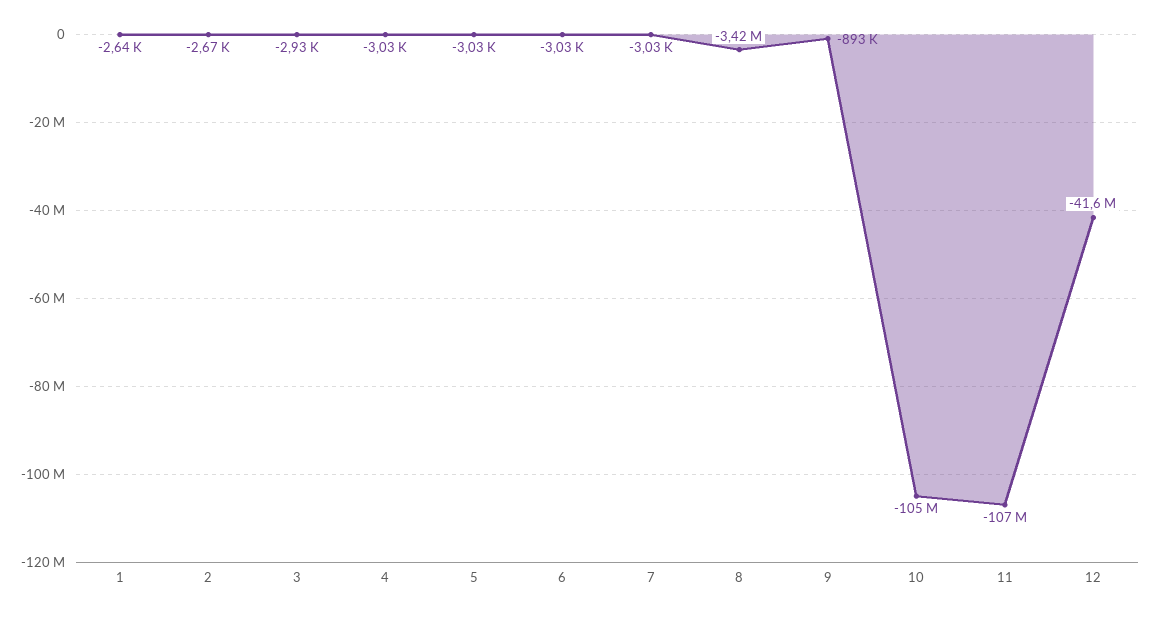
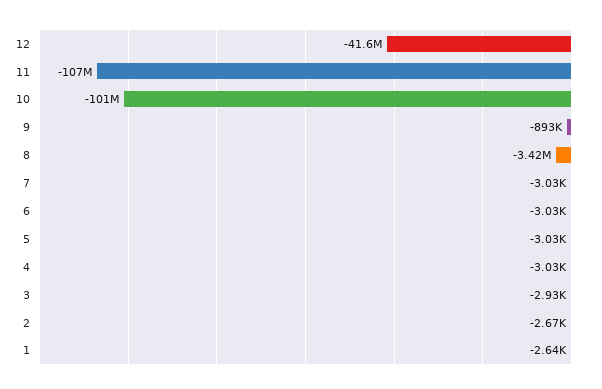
  {
    "1": -2640,
    "2": -2670,
    "3": -2930,
    "4": -3030,
    "5": -3030,
    "6": -3030,
    "7": -3030,
    "8": -3420000,
    "9": -893000,
-   "10": -105000000,
+   "10": -101000000,
    "11": -107000000,
    "12": -41600000
  }

